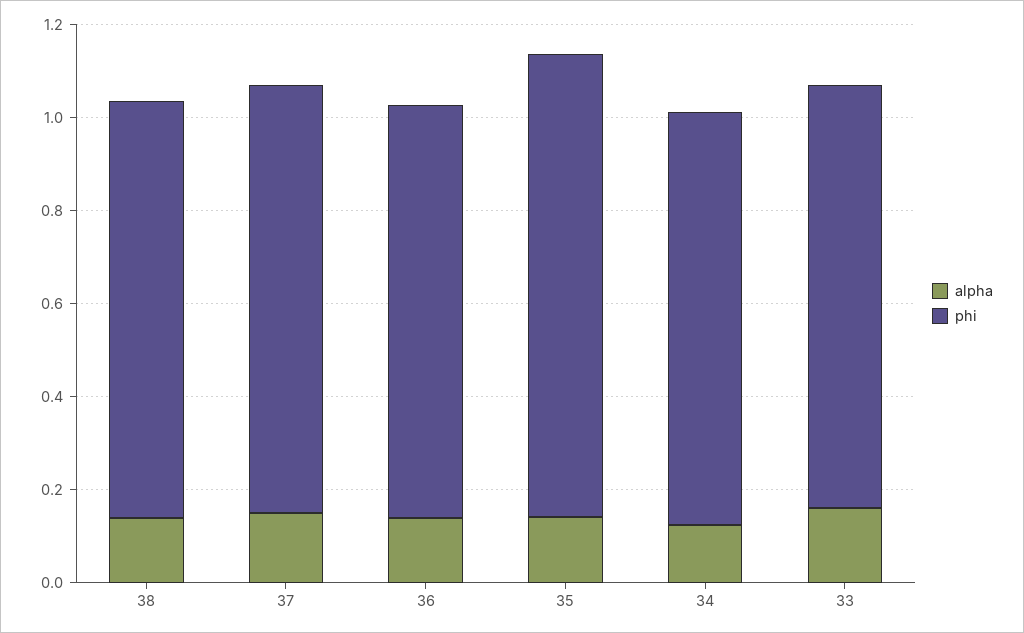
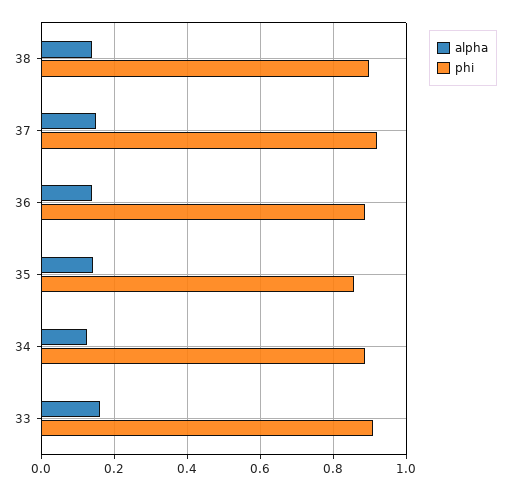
  {
    "alpha": {
      "38": 0.14,
      "37": 0.14,
      "36": 0.14,
      "35": 0.14,
      "34": 0.12,
      "33": 0.16
    },
    "phi": {
      "38": 0.9,
      "37": 0.92,
      "36": 0.88,
-     "35": 1,
+     "35": 0.86,
      "34": 0.88,
      "33": 0.9
    }
  }

